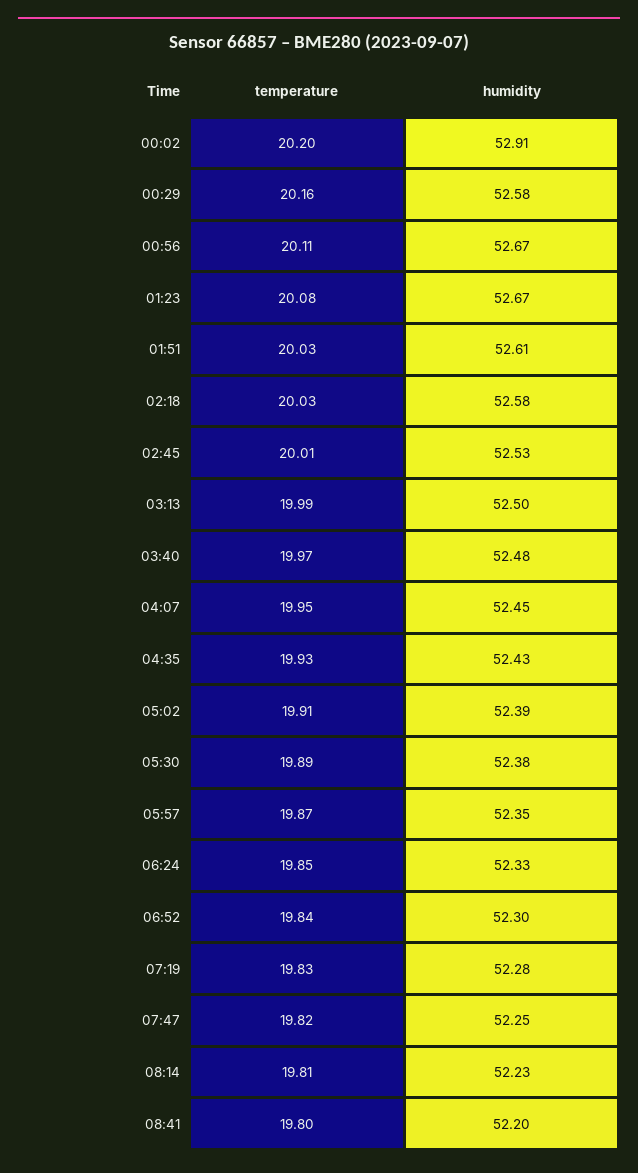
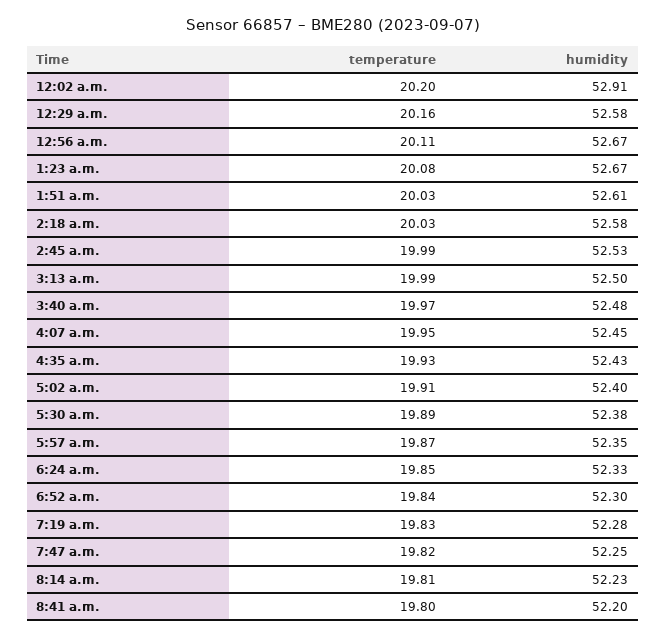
  {
    "temperature": {
      "00:02": 20.2,
      "00:29": 20.16,
      "00:56": 20.11,
      "01:23": 20.08,
      "01:51": 20.03,
      "02:18": 20.03,
-     "02:45": 20.01,
+     "02:45": 19.99,
      "03:13": 19.99,
      "03:40": 19.97,
      "04:07": 19.95,
      "04:35": 19.93,
      "05:02": 19.91,
      "05:30": 19.89,
      "05:57": 19.87,
      "06:24": 19.85,
      "06:52": 19.84,
      "07:19": 19.83,
      "07:47": 19.82,
      "08:14": 19.81,
      "08:41": 19.8
    },
    "humidity": {
      "00:02": 52.91,
      "00:29": 52.58,
      "00:56": 52.67,
      "01:23": 52.67,
      "01:51": 52.61,
      "02:18": 52.58,
      "02:45": 52.53,
      "03:13": 52.5,
      "03:40": 52.48,
      "04:07": 52.45,
      "04:35": 52.43,
-     "05:02": 52.39,
+     "05:02": 52.4,
      "05:30": 52.38,
      "05:57": 52.35,
      "06:24": 52.33,
      "06:52": 52.3,
      "07:19": 52.28,
      "07:47": 52.25,
      "08:14": 52.23,
      "08:41": 52.2
    }
  }

